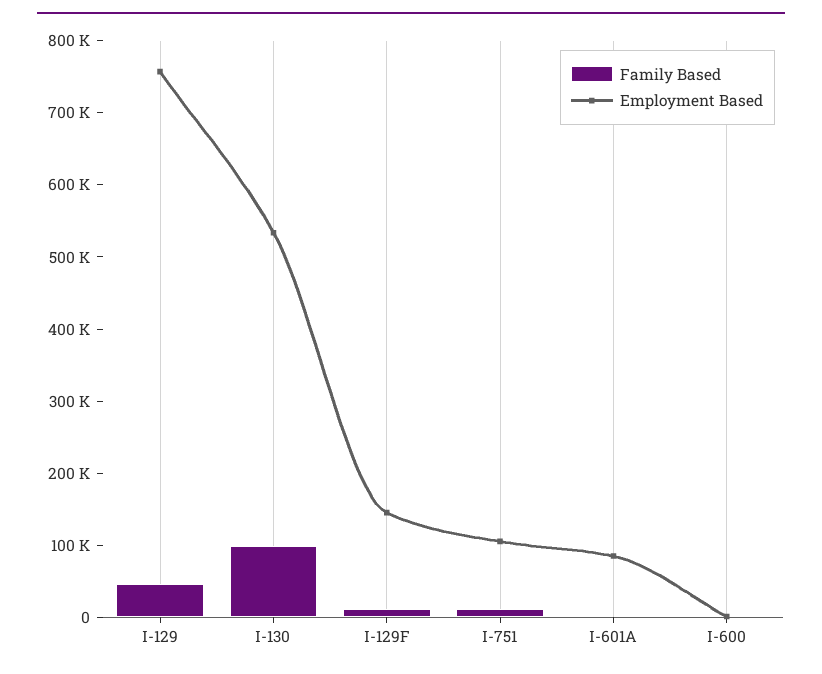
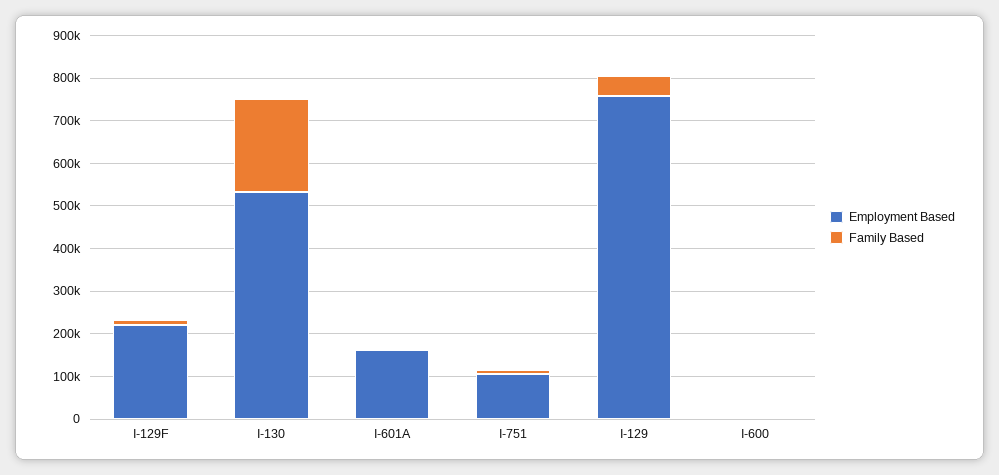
  {
    "Family Based": {
      "I-129": 40000,
-     "I-130": 100000,
+     "I-130": 220000,
      "I-129F": 20000,
      "I-751": 20000,
      "I-601A": 0,
      "I-600": 0
    },
    "Employment Based": {
      "I-129": 760000,
      "I-130": 540000,
-     "I-129F": 140000,
+     "I-129F": 220000,
      "I-751": 100000,
-     "I-601A": 80000,
+     "I-601A": 160000,
      "I-600": 0
    }
  }

